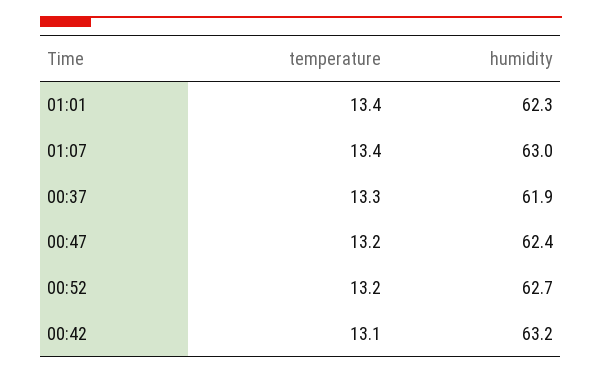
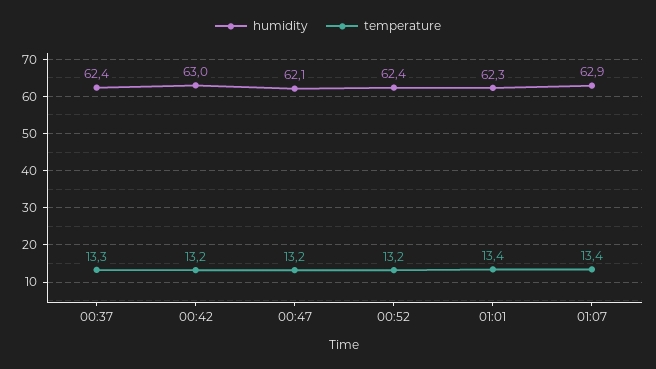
  {
    "temperature": {
      "01:01": 13.4,
      "01:07": 13.4,
      "00:37": 13.3,
      "00:47": 13.2,
      "00:52": 13.2,
-     "00:42": 13.1
+     "00:42": 13.2
    },
    "humidity": {
      "01:01": 62.3,
-     "01:07": 63,
+     "01:07": 62.9,
-     "00:37": 61.9,
+     "00:37": 62.4,
-     "00:47": 62.4,
+     "00:47": 62.1,
-     "00:52": 62.7,
+     "00:52": 62.4,
-     "00:42": 63.2
+     "00:42": 63
    }
  }

